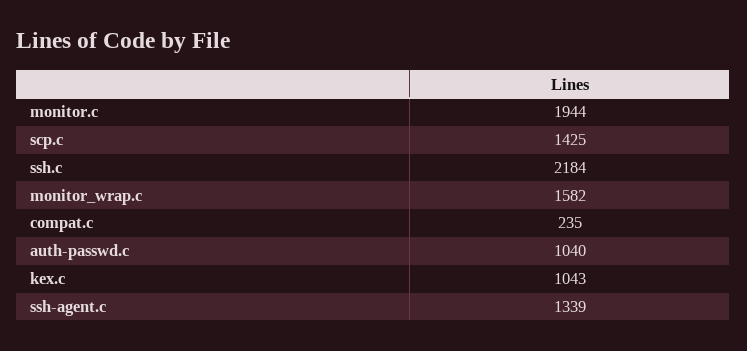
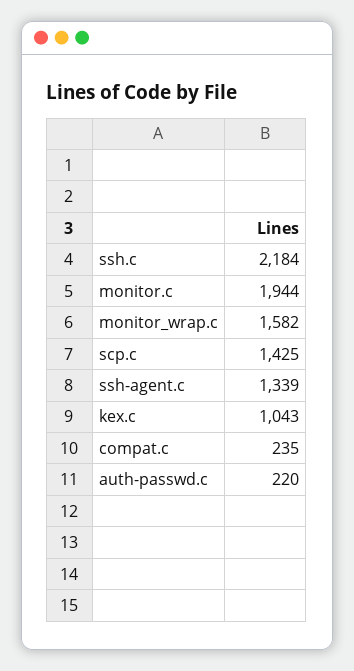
  {
    "monitor.c": 1944,
    "scp.c": 1425,
    "ssh.c": 2184,
    "monitor_wrap.c": 1582,
    "compat.c": 235,
-   "auth-passwd.c": 1040,
+   "auth-passwd.c": 220,
    "kex.c": 1043,
    "ssh-agent.c": 1339
  }

